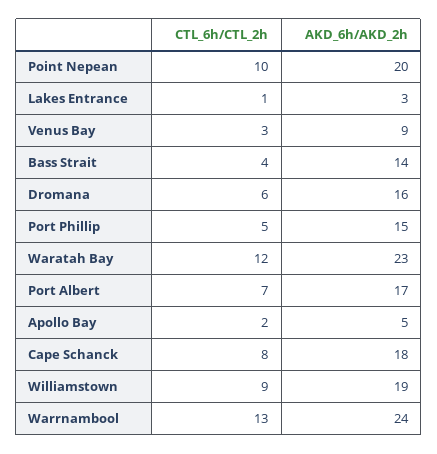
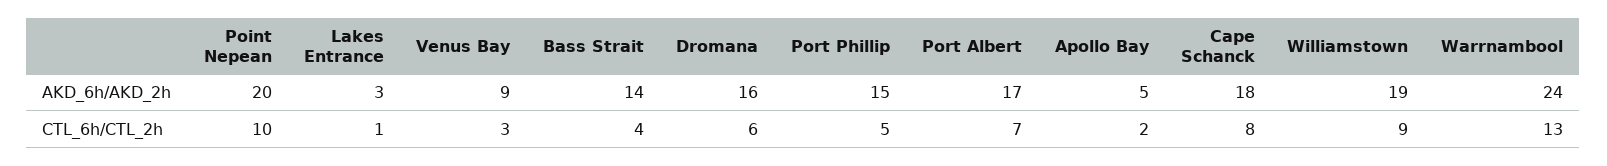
  {
    "CTL_6h/CTL_2h": {
      "Point Nepean": 10,
      "Lakes Entrance": 1,
      "Venus Bay": 3,
      "Bass Strait": 4,
      "Dromana": 6,
      "Port Phillip": 5,
-     "Waratah Bay": 12,
      "Port Albert": 7,
      "Apollo Bay": 2,
      "Cape Schanck": 8,
      "Williamstown": 9,
      "Warrnambool": 13
    },
    "AKD_6h/AKD_2h": {
      "Point Nepean": 20,
      "Lakes Entrance": 3,
      "Venus Bay": 9,
      "Bass Strait": 14,
      "Dromana": 16,
      "Port Phillip": 15,
-     "Waratah Bay": 23,
      "Port Albert": 17,
      "Apollo Bay": 5,
      "Cape Schanck": 18,
      "Williamstown": 19,
      "Warrnambool": 24
    }
  }

